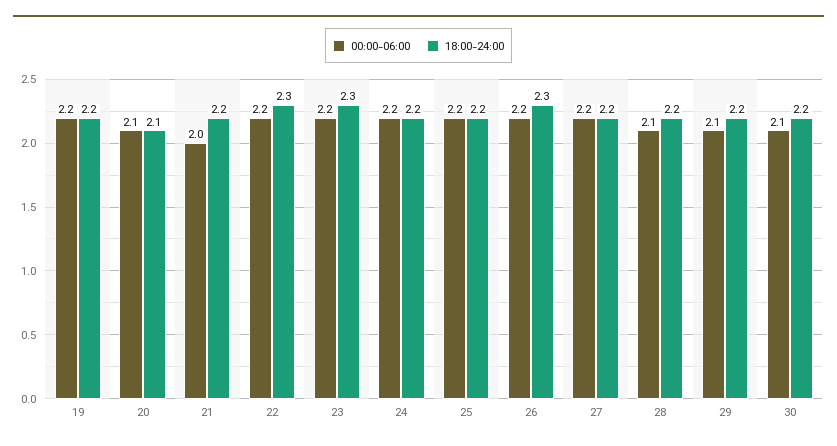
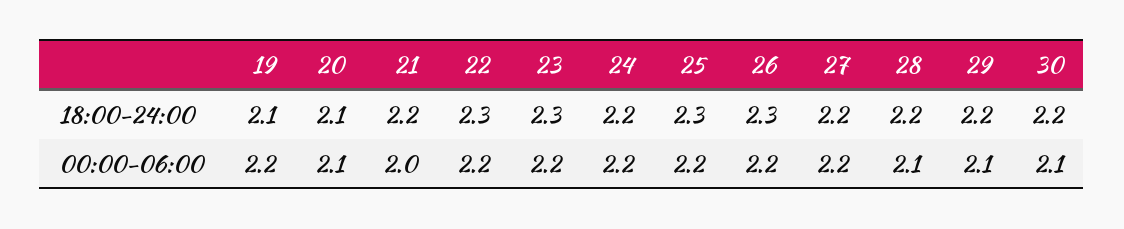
  {
    "00:00-06:00": {
      "19": 2.2,
      "20": 2.1,
      "21": 2,
      "22": 2.2,
      "23": 2.2,
      "24": 2.2,
      "25": 2.2,
      "26": 2.2,
      "27": 2.2,
      "28": 2.1,
      "29": 2.1,
      "30": 2.1
    },
    "18:00-24:00": {
-     "19": 2.2,
+     "19": 2.1,
      "20": 2.1,
      "21": 2.2,
      "22": 2.3,
      "23": 2.3,
      "24": 2.2,
-     "25": 2.2,
+     "25": 2.3,
      "26": 2.3,
      "27": 2.2,
      "28": 2.2,
      "29": 2.2,
      "30": 2.2
    }
  }

